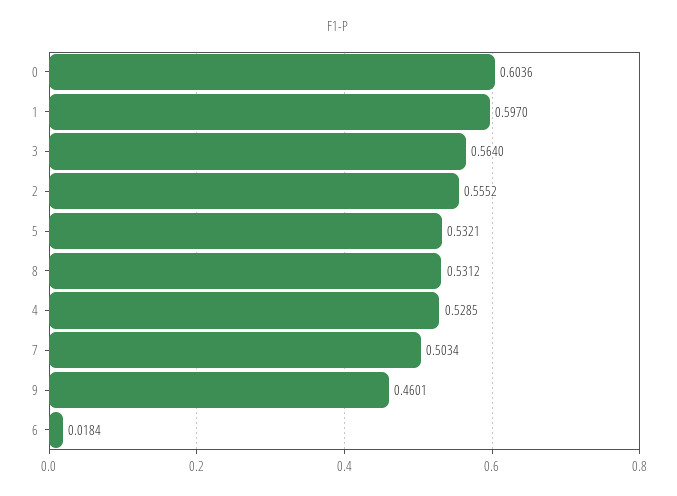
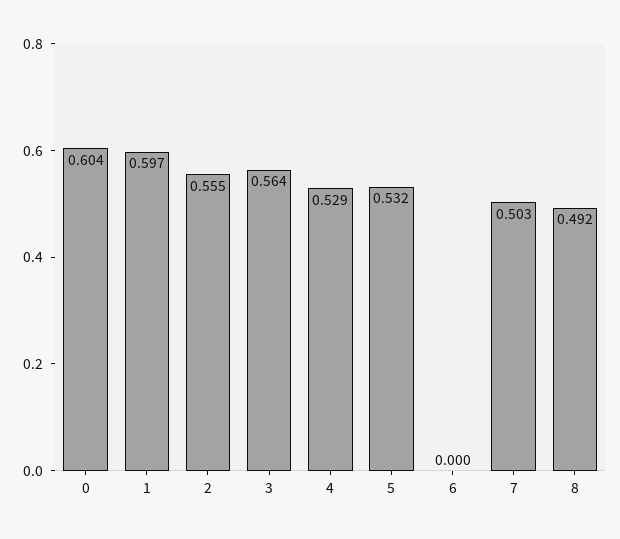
  {
    "0": 0.6036,
    "1": 0.597,
    "3": 0.564,
    "2": 0.5552,
    "5": 0.5321,
-   "8": 0.5312,
+   "8": 0.492,
    "4": 0.5285,
    "7": 0.5034,
-   "9": 0.4601,
-   "6": 0.0184
+   "6": 0
  }

